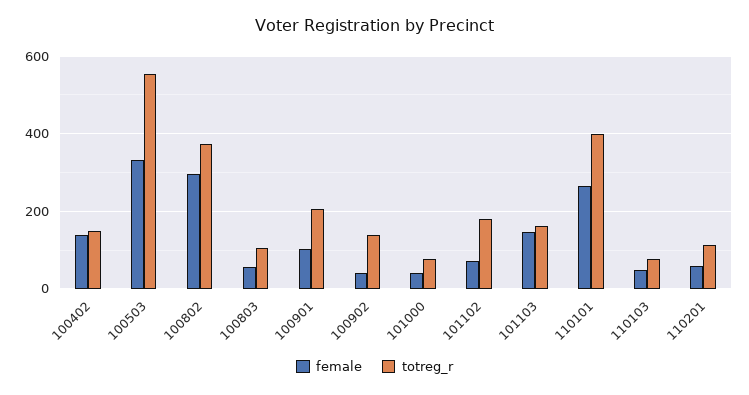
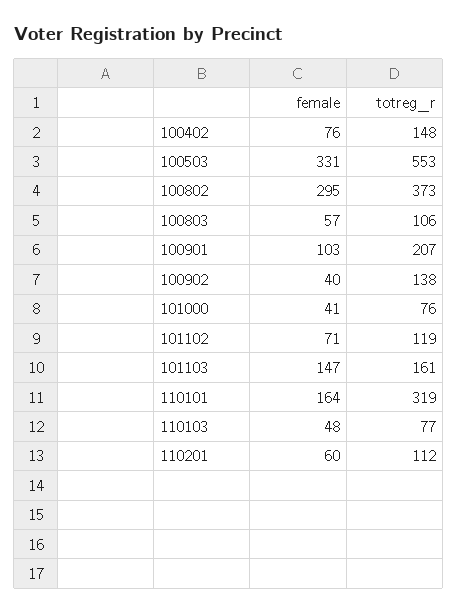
  {
    "female": {
-     "100402": 140,
+     "100402": 76,
      "100503": 331,
      "100802": 295,
      "100803": 57,
      "100901": 103,
      "100902": 40,
      "101000": 41,
      "101102": 71,
      "101103": 147,
-     "110101": 260,
+     "110101": 164,
      "110103": 48,
      "110201": 60
    },
    "totreg_r": {
      "100402": 148,
      "100503": 553,
      "100802": 373,
      "100803": 106,
      "100901": 207,
      "100902": 138,
      "101000": 76,
-     "101102": 180,
+     "101102": 119,
      "101103": 161,
-     "110101": 400,
+     "110101": 319,
      "110103": 77,
      "110201": 112
    }
  }

